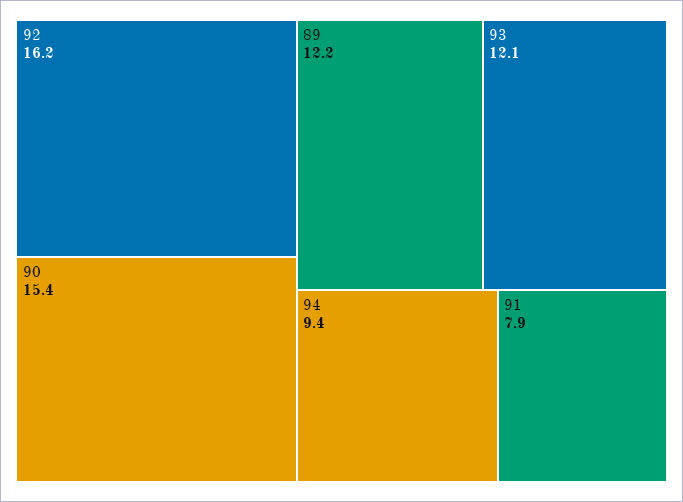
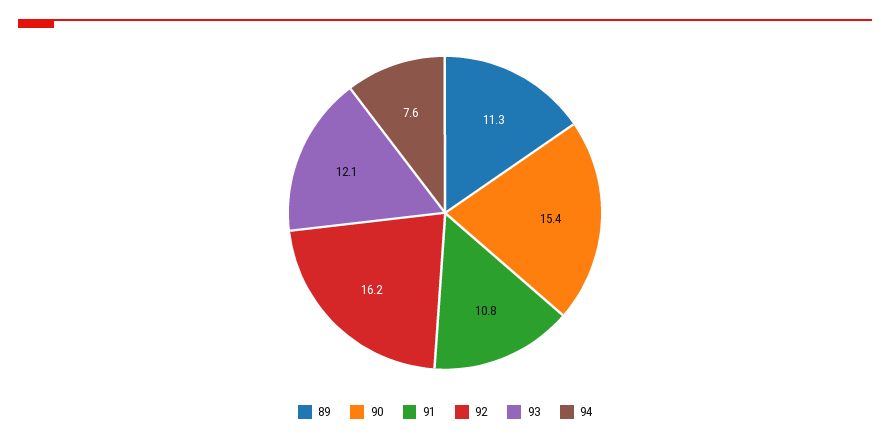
  {
    "92": 16.2,
    "90": 15.4,
-   "89": 12.2,
+   "89": 11.3,
    "93": 12.1,
-   "94": 9.4,
+   "94": 7.6,
-   "91": 7.9
+   "91": 10.8
  }

